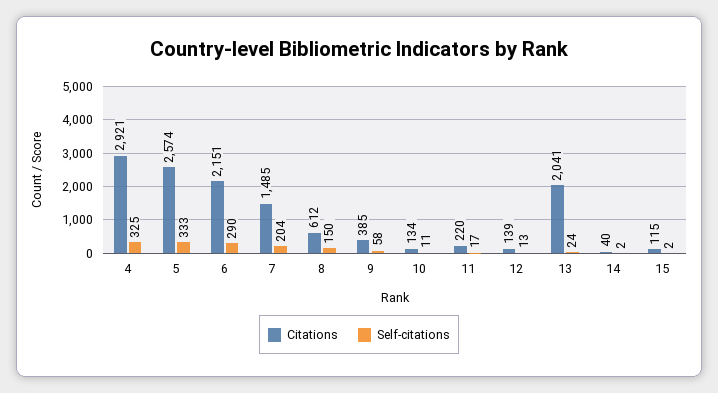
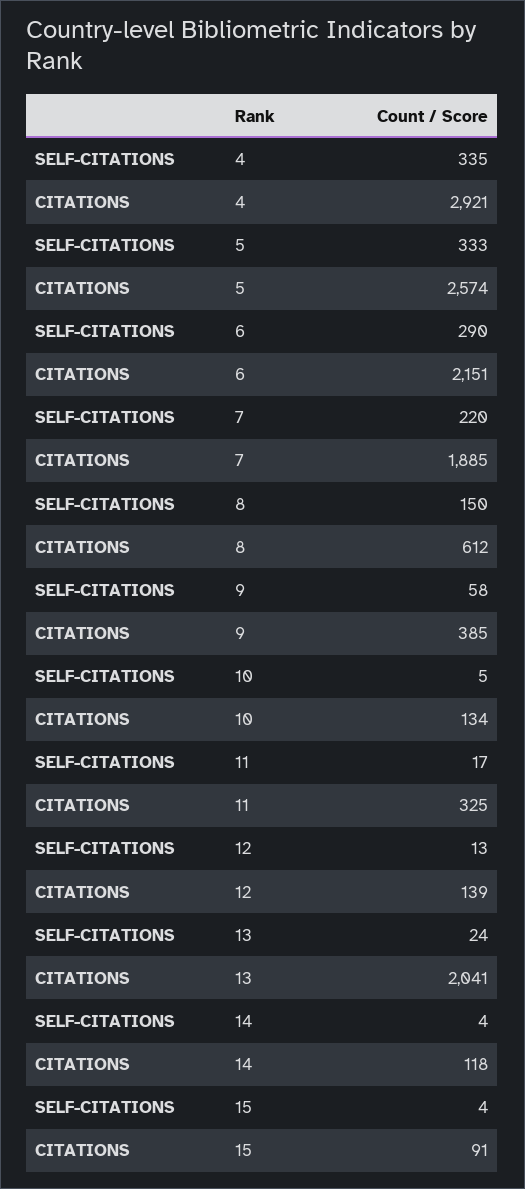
  {
    "Citations": {
      "4": 2921,
      "5": 2574,
      "6": 2151,
-     "7": 1485,
+     "7": 1885,
      "8": 612,
      "9": 385,
      "10": 134,
-     "11": 220,
+     "11": 325,
      "12": 139,
      "13": 2041,
-     "14": 40,
+     "14": 118,
-     "15": 115
+     "15": 91
    },
    "Self-citations": {
-     "4": 325,
+     "4": 335,
      "5": 333,
      "6": 290,
-     "7": 204,
+     "7": 220,
      "8": 150,
      "9": 58,
-     "10": 11,
+     "10": 5,
      "11": 17,
      "12": 13,
      "13": 24,
-     "14": 2,
+     "14": 4,
-     "15": 2
+     "15": 4
    }
  }

